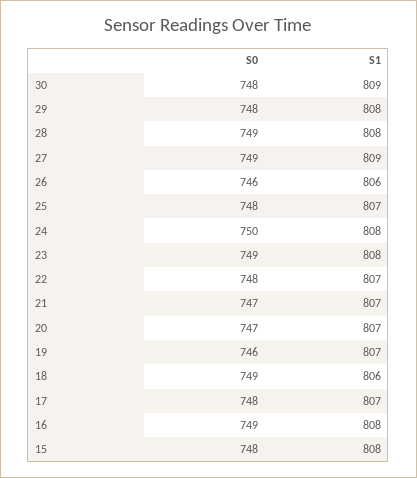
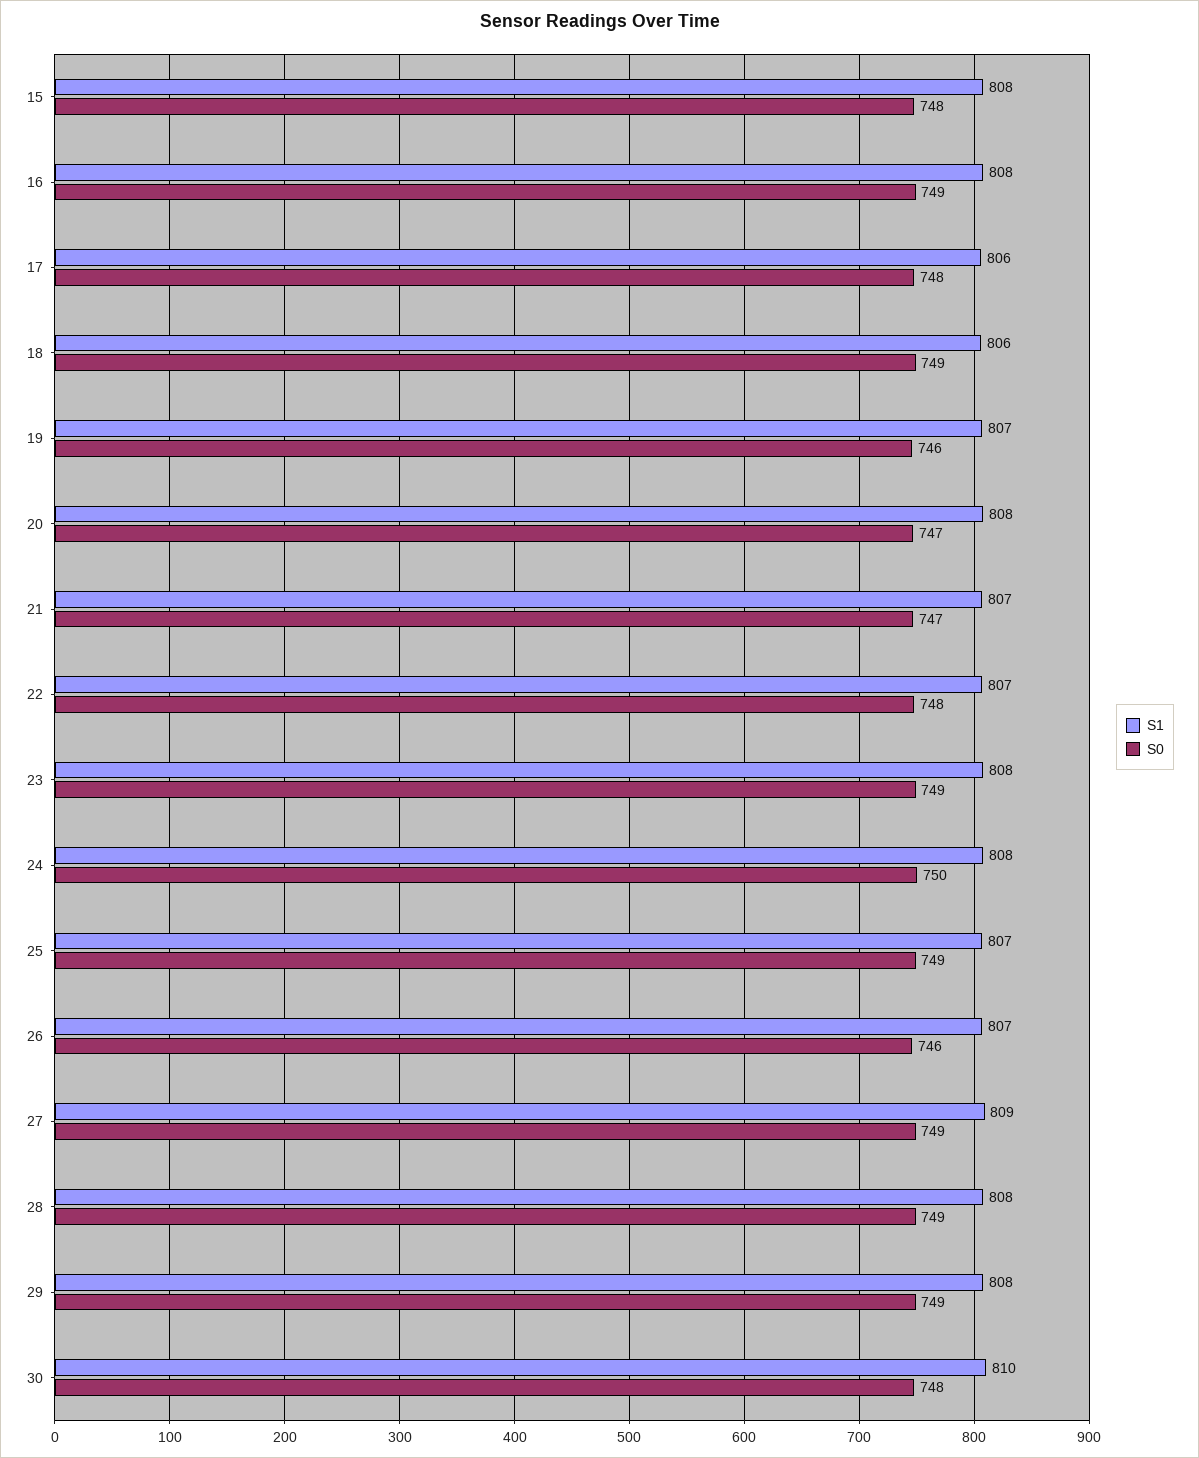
  {
    "S0": {
      "30": 748,
-     "29": 748,
+     "29": 749,
      "28": 749,
      "27": 749,
      "26": 746,
-     "25": 748,
+     "25": 749,
      "24": 750,
      "23": 749,
      "22": 748,
      "21": 747,
      "20": 747,
      "19": 746,
      "18": 749,
      "17": 748,
      "16": 749,
      "15": 748
    },
    "S1": {
-     "30": 809,
+     "30": 810,
      "29": 808,
      "28": 808,
      "27": 809,
-     "26": 806,
+     "26": 807,
      "25": 807,
      "24": 808,
      "23": 808,
      "22": 807,
      "21": 807,
-     "20": 807,
+     "20": 808,
      "19": 807,
      "18": 806,
-     "17": 807,
+     "17": 806,
      "16": 808,
      "15": 808
    }
  }

